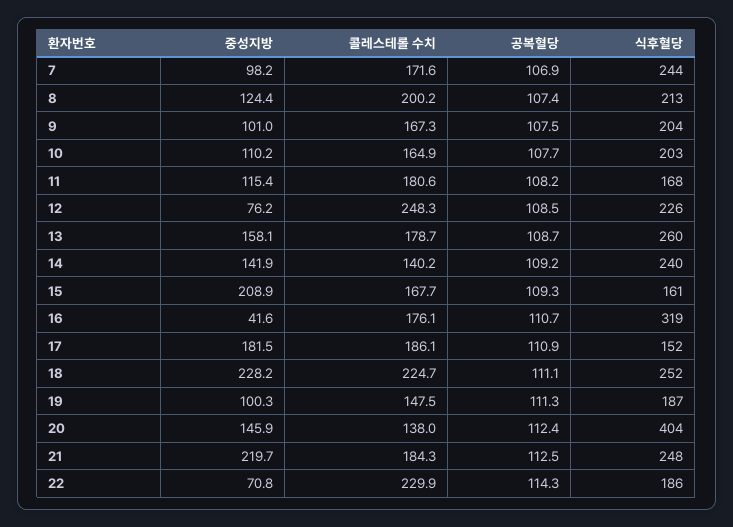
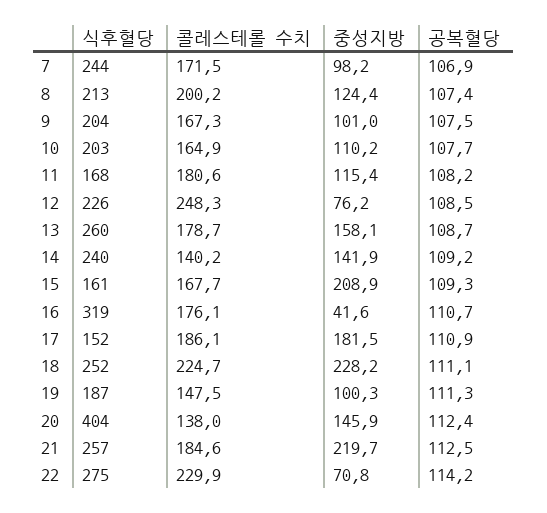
  {
    "중성지방": {
      "7": 98.2,
      "8": 124.4,
      "9": 101,
      "10": 110.2,
      "11": 115.4,
      "12": 76.2,
      "13": 158.1,
      "14": 141.9,
      "15": 208.9,
      "16": 41.6,
      "17": 181.5,
      "18": 228.2,
      "19": 100.3,
      "20": 145.9,
      "21": 219.7,
      "22": 70.8
    },
    "콜레스테롤 수치": {
-     "7": 171.6,
+     "7": 171.5,
      "8": 200.2,
      "9": 167.3,
      "10": 164.9,
      "11": 180.6,
      "12": 248.3,
      "13": 178.7,
      "14": 140.2,
      "15": 167.7,
      "16": 176.1,
      "17": 186.1,
      "18": 224.7,
      "19": 147.5,
      "20": 138,
-     "21": 184.3,
+     "21": 184.6,
      "22": 229.9
    },
    "공복혈당": {
      "7": 106.9,
      "8": 107.4,
      "9": 107.5,
      "10": 107.7,
      "11": 108.2,
      "12": 108.5,
      "13": 108.7,
      "14": 109.2,
      "15": 109.3,
      "16": 110.7,
      "17": 110.9,
      "18": 111.1,
      "19": 111.3,
      "20": 112.4,
      "21": 112.5,
-     "22": 114.3
+     "22": 114.2
    },
    "식후혈당": {
      "7": 244,
      "8": 213,
      "9": 204,
      "10": 203,
      "11": 168,
      "12": 226,
      "13": 260,
      "14": 240,
      "15": 161,
      "16": 319,
      "17": 152,
      "18": 252,
      "19": 187,
      "20": 404,
-     "21": 248,
+     "21": 257,
-     "22": 186
+     "22": 275
    }
  }

